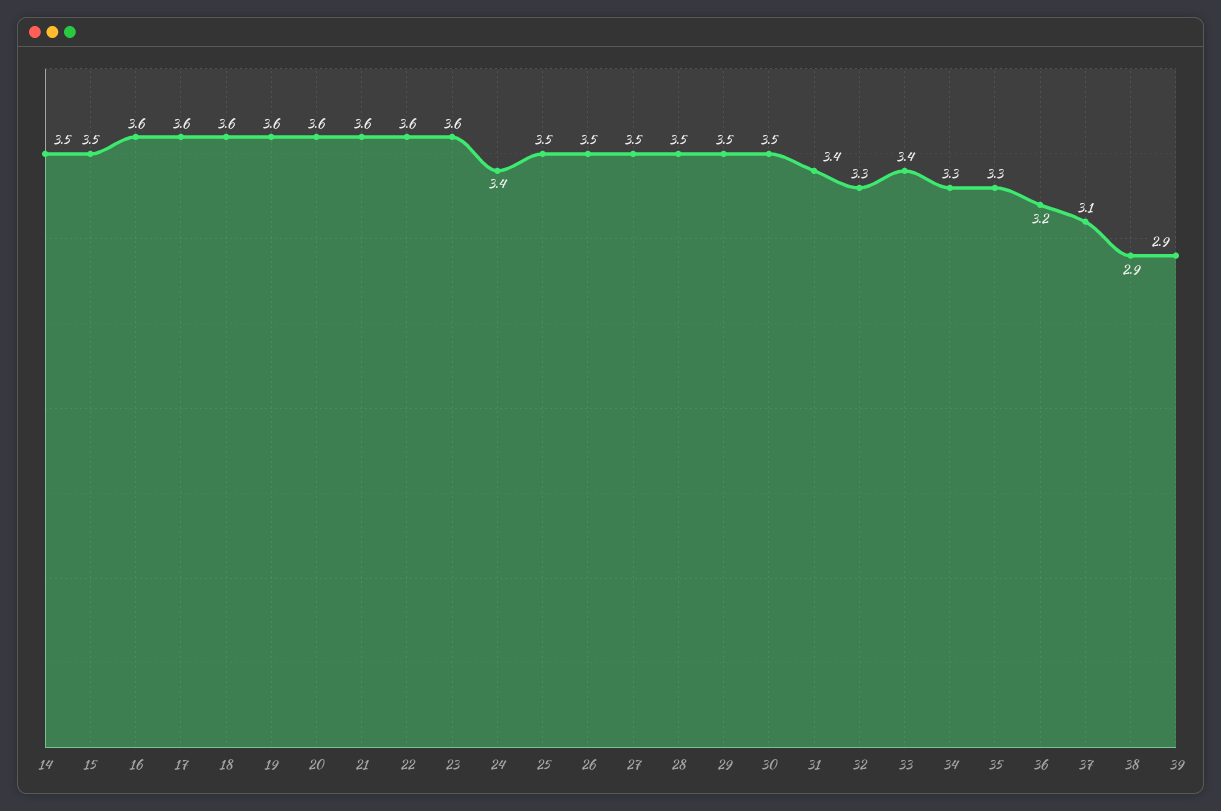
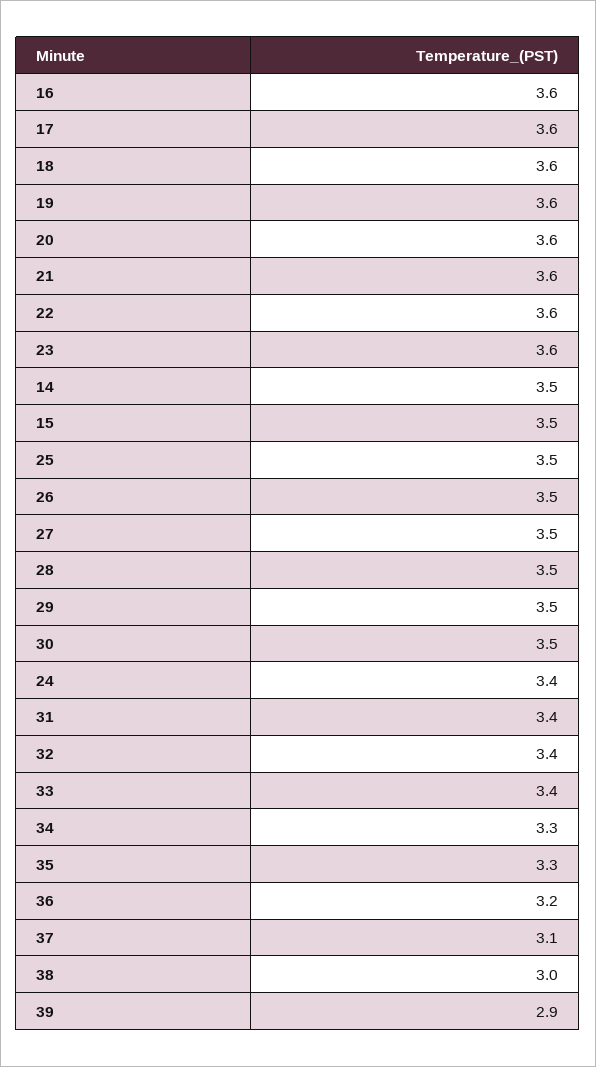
  {
    "14": 3.5,
    "15": 3.5,
    "16": 3.6,
    "17": 3.6,
    "18": 3.6,
    "19": 3.6,
    "20": 3.6,
    "21": 3.6,
    "22": 3.6,
    "23": 3.6,
    "24": 3.4,
    "25": 3.5,
    "26": 3.5,
    "27": 3.5,
    "28": 3.5,
    "29": 3.5,
    "30": 3.5,
    "31": 3.4,
-   "32": 3.3,
+   "32": 3.4,
    "33": 3.4,
    "34": 3.3,
    "35": 3.3,
    "36": 3.2,
    "37": 3.1,
-   "38": 2.9,
+   "38": 3,
    "39": 2.9
  }

